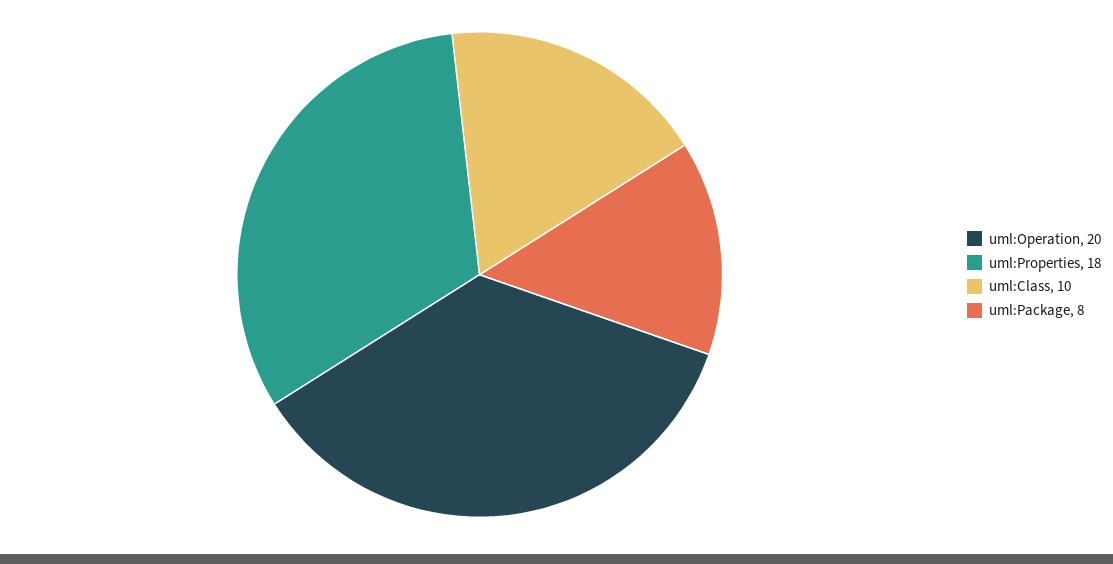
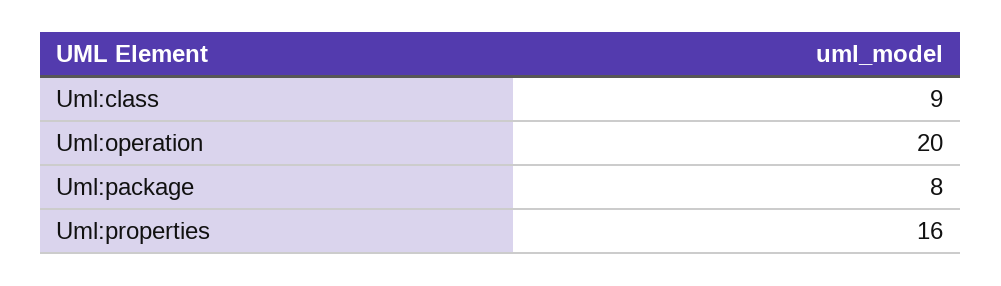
  {
    "uml:Operation": 20,
-   "uml:Properties": 18,
+   "uml:Properties": 16,
-   "uml:Class": 10,
+   "uml:Class": 9,
    "uml:Package": 8
  }

